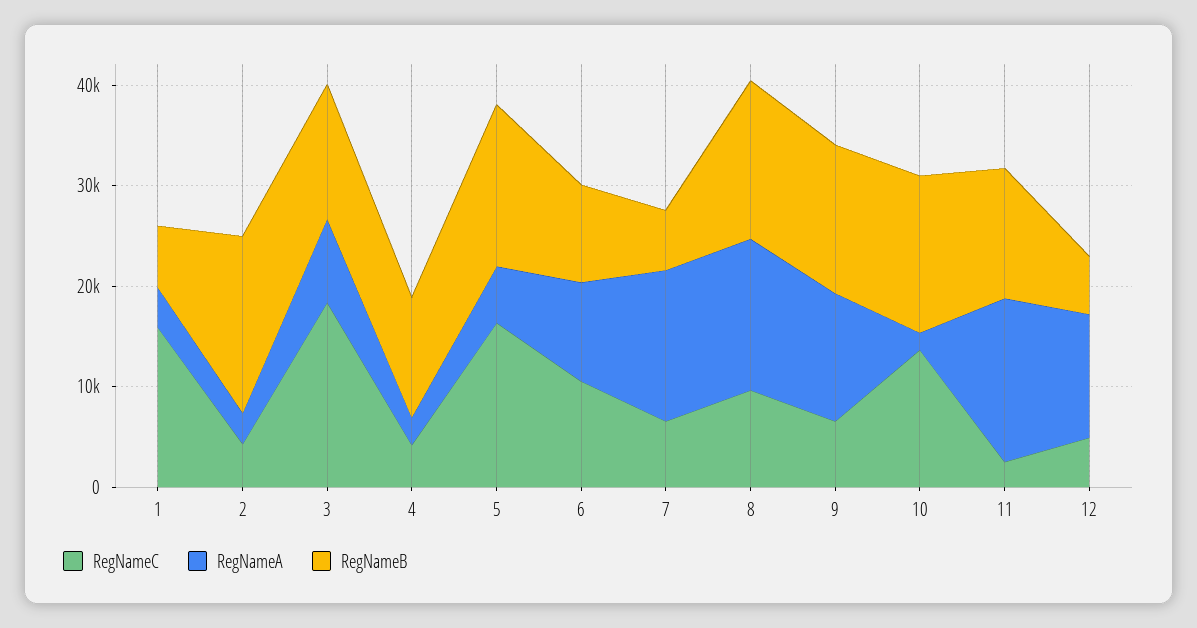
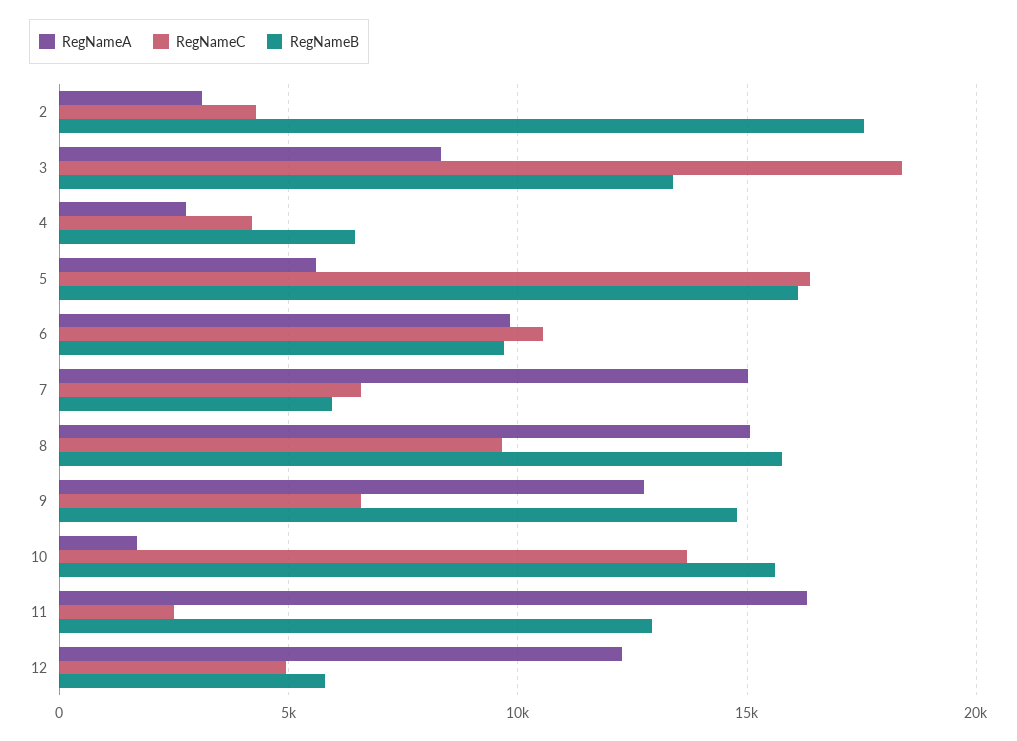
  {
    "RegNameC": {
-     "1": 16000,
      "2": 4500,
      "3": 18500,
      "4": 4000,
      "5": 16500,
      "6": 10500,
      "7": 6500,
      "8": 9500,
      "9": 6500,
      "10": 13500,
      "11": 2500,
      "12": 5000
    },
    "RegNameA": {
-     "1": 4000,
      "2": 3000,
      "3": 8500,
      "4": 3000,
      "5": 5500,
      "6": 10000,
      "7": 15000,
      "8": 15000,
      "9": 12500,
      "10": 1500,
      "11": 16500,
      "12": 12500
    },
    "RegNameB": {
-     "1": 6000,
      "2": 17500,
      "3": 13500,
-     "4": 12000,
+     "4": 6500,
      "5": 16000,
      "6": 9500,
      "7": 6000,
      "8": 16000,
      "9": 15000,
      "10": 15500,
      "11": 13000,
      "12": 6000
    }
  }

